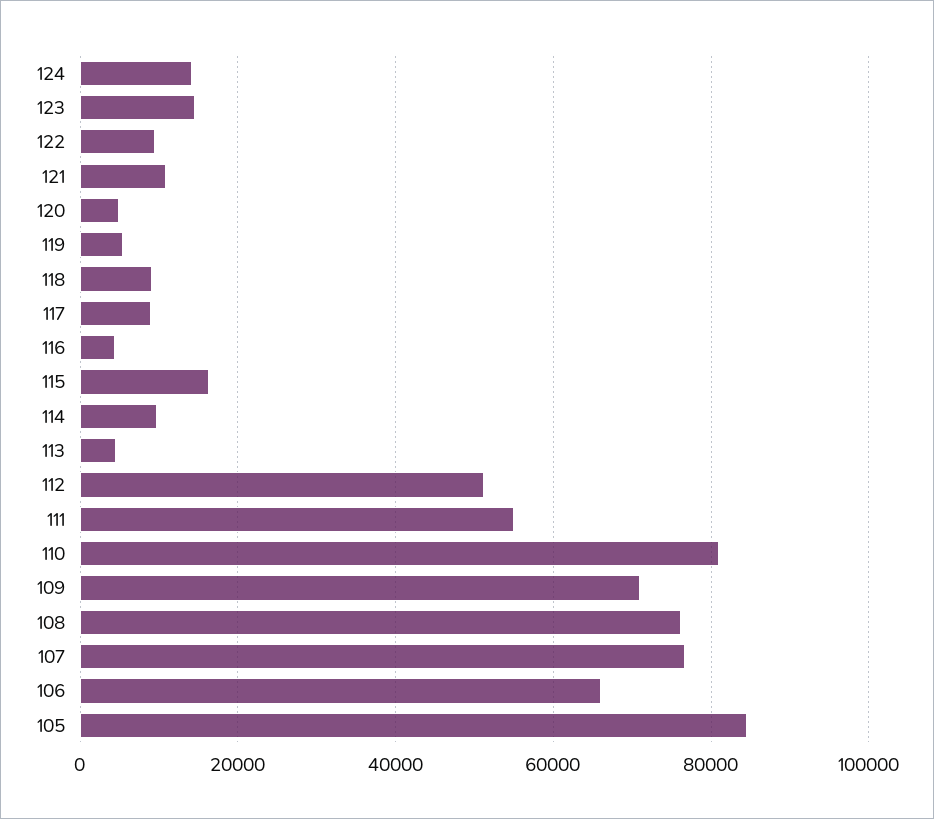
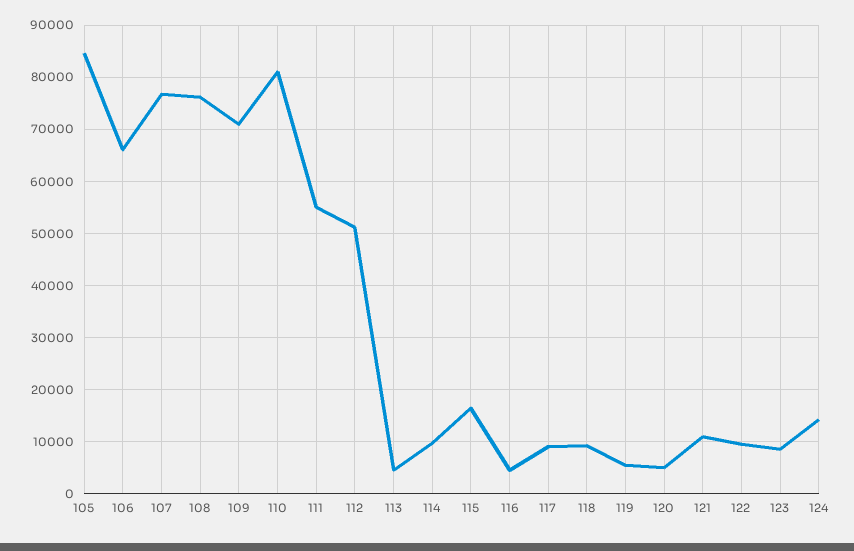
  {
    "124": 14000,
-   "123": 14000,
+   "123": 8000,
    "122": 10000,
    "121": 10000,
    "120": 4000,
    "119": 6000,
    "118": 10000,
    "117": 10000,
    "116": 4000,
    "115": 16000,
    "114": 10000,
    "113": 4000,
    "112": 52000,
    "111": 56000,
    "110": 82000,
    "109": 70000,
    "108": 76000,
    "107": 76000,
    "106": 66000,
    "105": 84000
  }

